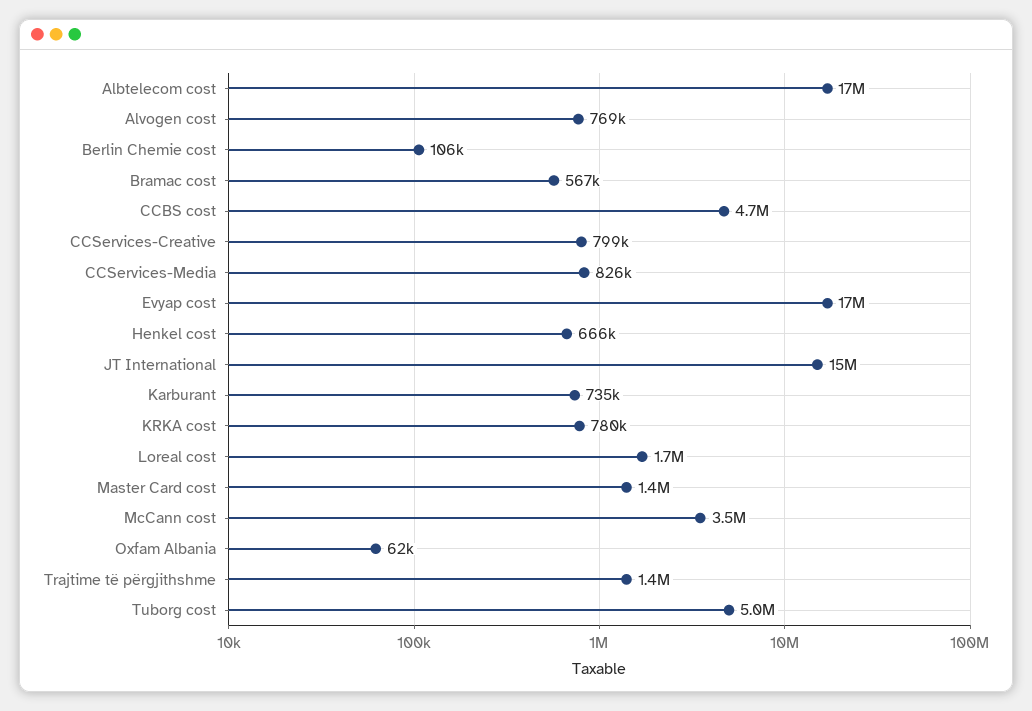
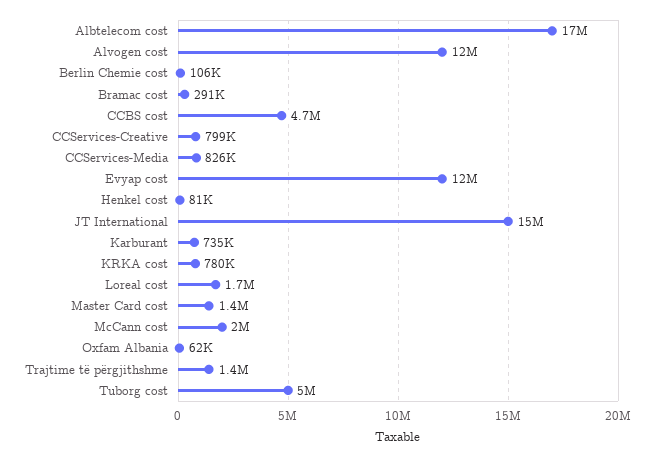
  {
    "Albtelecom cost": 17000000,
-   "Alvogen cost": 769000,
+   "Alvogen cost": 12000000,
    "Berlin Chemie cost": 106000,
-   "Bramac cost": 567000,
+   "Bramac cost": 291000,
    "CCBS cost": 4700000,
    "CCServices-Creative": 799000,
    "CCServices-Media": 826000,
-   "Evyap cost": 17000000,
+   "Evyap cost": 12000000,
-   "Henkel cost": 666000,
+   "Henkel cost": 81000,
    "JT International": 15000000,
    "Karburant": 735000,
    "KRKA cost": 780000,
    "Loreal cost": 1700000,
    "Master Card cost": 1400000,
-   "McCann cost": 3500000,
+   "McCann cost": 2000000,
    "Oxfam Albania": 62000,
    "Trajtime të përgjithshme": 1400000,
    "Tuborg cost": 5000000
  }

